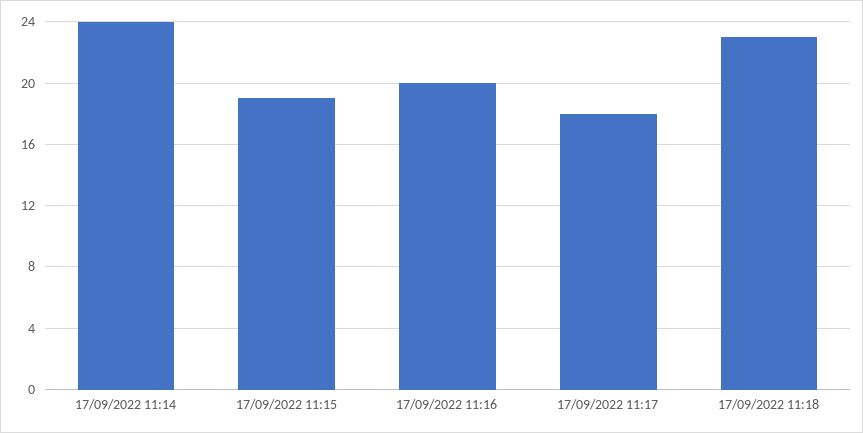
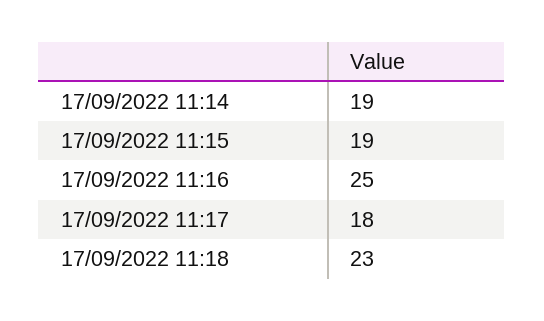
  {
-   "17/09/2022 11:14": 24,
+   "17/09/2022 11:14": 19,
    "17/09/2022 11:15": 19,
-   "17/09/2022 11:16": 20,
+   "17/09/2022 11:16": 25,
    "17/09/2022 11:17": 18,
    "17/09/2022 11:18": 23
  }

